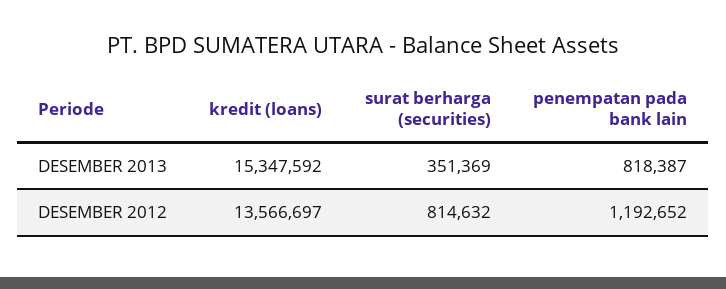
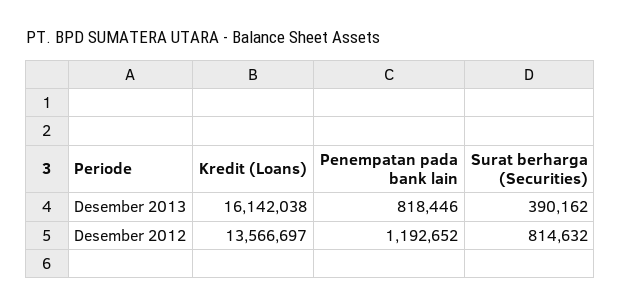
  {
    "kredit (loans)": {
-     "DESEMBER 2013": 15347592,
+     "DESEMBER 2013": 16142038,
      "DESEMBER 2012": 13566697
    },
    "surat berharga (securities)": {
-     "DESEMBER 2013": 351369,
+     "DESEMBER 2013": 390162,
      "DESEMBER 2012": 814632
    },
    "penempatan pada bank lain": {
-     "DESEMBER 2013": 818387,
+     "DESEMBER 2013": 818446,
      "DESEMBER 2012": 1192652
    }
  }

